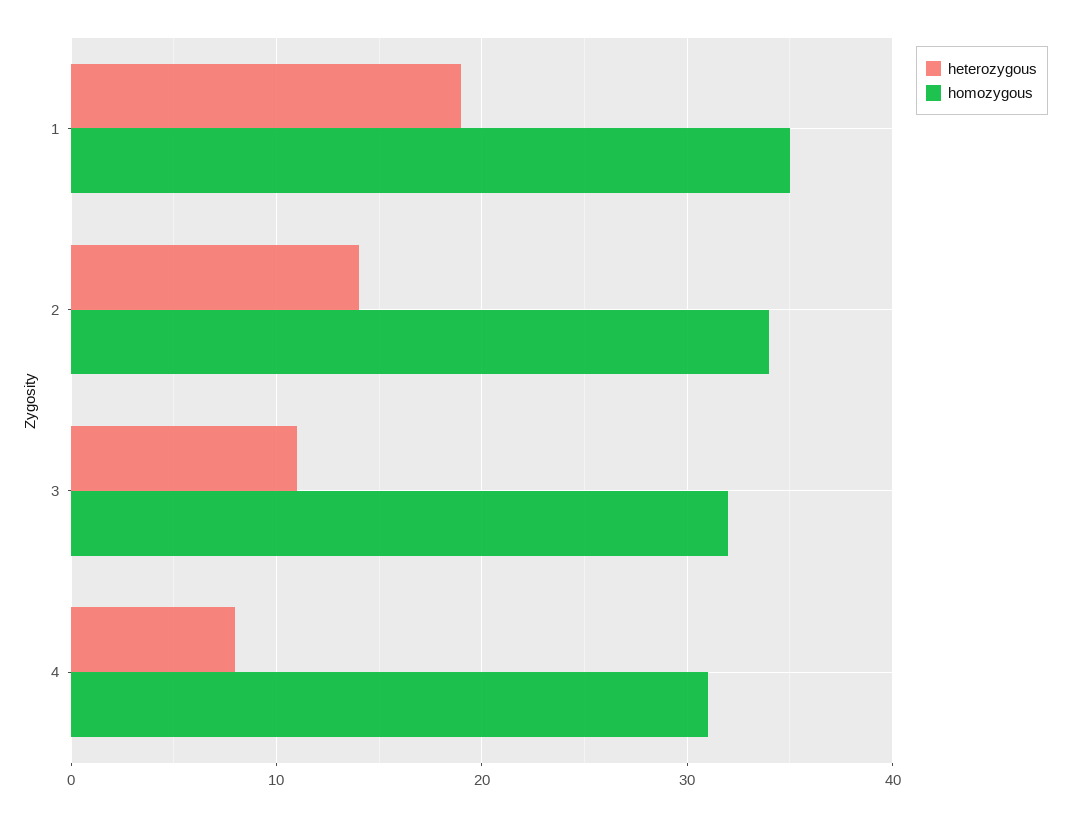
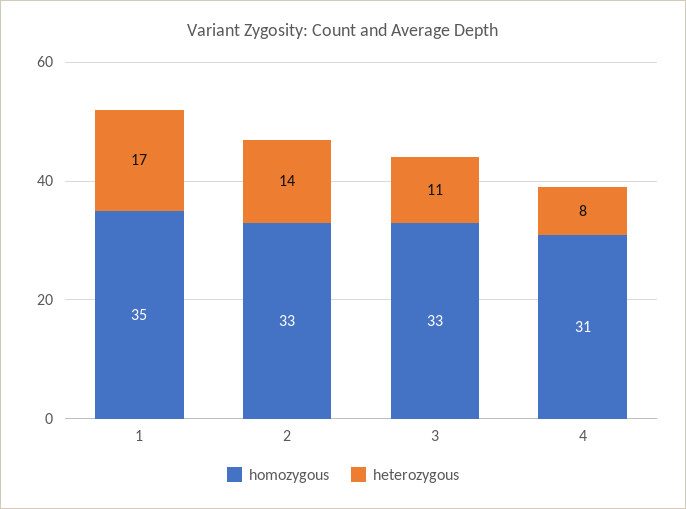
  {
    "heterozygous": {
-     "1": 19,
+     "1": 17,
      "2": 14,
      "3": 11,
      "4": 8
    },
    "homozygous": {
      "1": 35,
-     "2": 34,
+     "2": 33,
-     "3": 32,
+     "3": 33,
      "4": 31
    }
  }

